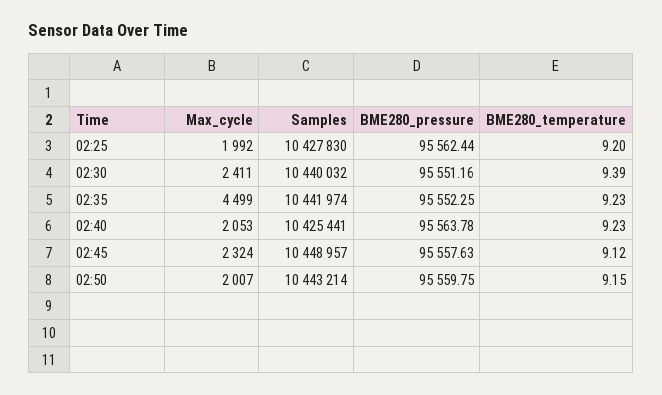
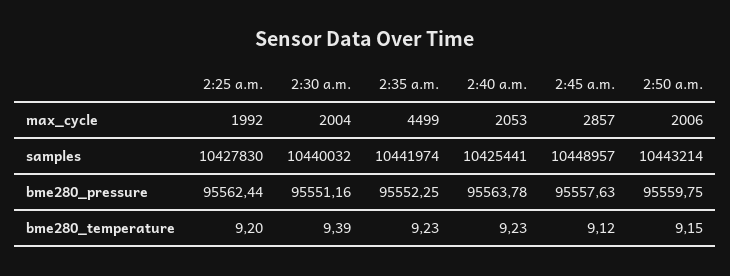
  {
    "Max_cycle": {
      "02:25": 1992,
-     "02:30": 2411,
+     "02:30": 2004,
      "02:35": 4499,
      "02:40": 2053,
-     "02:45": 2324,
+     "02:45": 2857,
-     "02:50": 2007
+     "02:50": 2006
    },
    "Samples": {
      "02:25": 10427830,
      "02:30": 10440032,
      "02:35": 10441974,
      "02:40": 10425441,
      "02:45": 10448957,
      "02:50": 10443214
    },
    "BME280_pressure": {
      "02:25": 95562.44,
      "02:30": 95551.16,
      "02:35": 95552.25,
      "02:40": 95563.78,
      "02:45": 95557.63,
      "02:50": 95559.75
    },
    "BME280_temperature": {
      "02:25": 9.2,
      "02:30": 9.39,
      "02:35": 9.23,
      "02:40": 9.23,
      "02:45": 9.12,
      "02:50": 9.15
    }
  }

